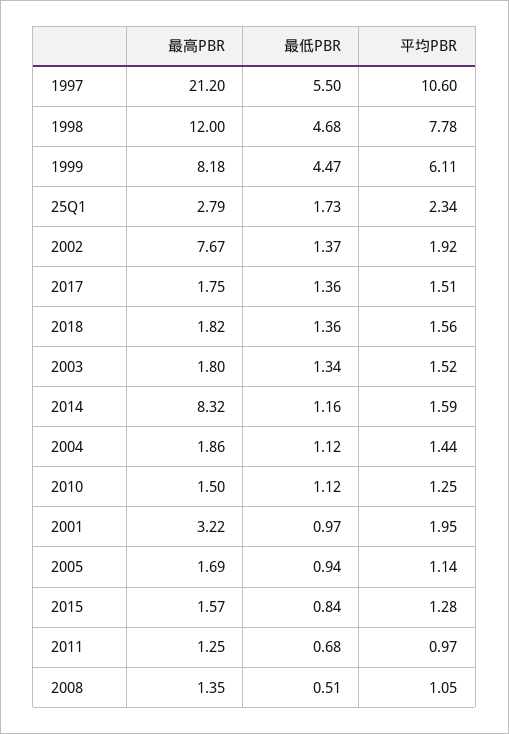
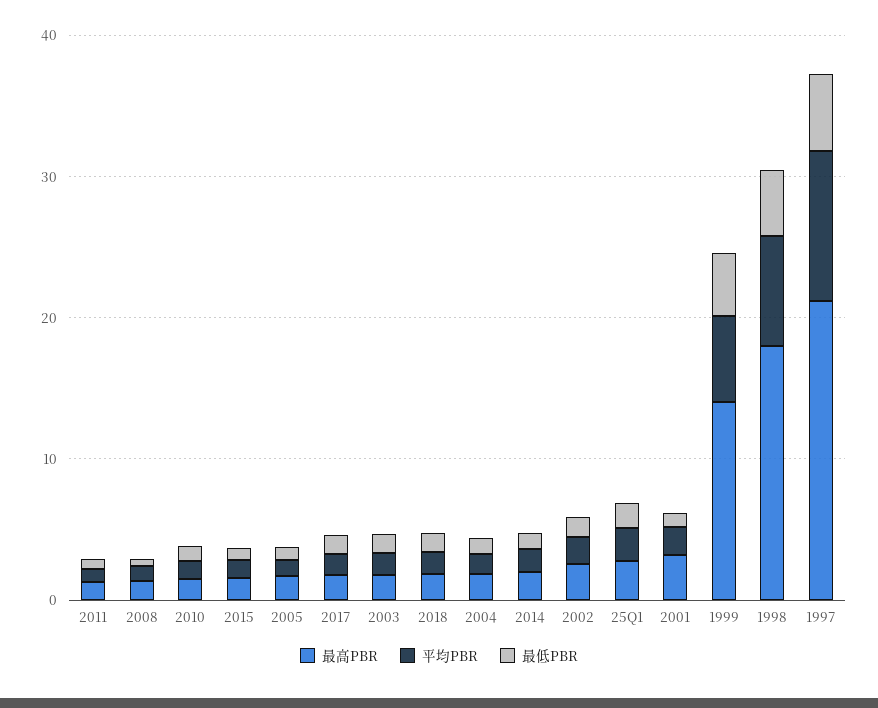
  {
    "最高PBR": {
      "1997": 21.2,
-     "1998": 12,
+     "1998": 18,
-     "1999": 8.18,
+     "1999": 14,
      "25Q1": 2.79,
-     "2002": 7.67,
+     "2002": 2,
      "2017": 1.75,
      "2018": 1.82,
      "2003": 1.8,
-     "2014": 8.32,
+     "2014": 2,
      "2004": 1.86,
      "2010": 1.5,
      "2001": 3.22,
      "2005": 1.69,
      "2015": 1.57,
      "2011": 1.25,
      "2008": 1.35
    },
    "最低PBR": {
      "1997": 5.5,
      "1998": 4.68,
      "1999": 4.47,
      "25Q1": 1.73,
      "2002": 1.37,
      "2017": 1.36,
      "2018": 1.36,
      "2003": 1.34,
      "2014": 1.16,
      "2004": 1.12,
      "2010": 1.12,
      "2001": 0.97,
      "2005": 0.94,
      "2015": 0.84,
      "2011": 0.68,
      "2008": 0.51
    },
    "平均PBR": {
      "1997": 10.6,
      "1998": 7.78,
      "1999": 6.11,
      "25Q1": 2.34,
      "2002": 1.92,
      "2017": 1.51,
      "2018": 1.56,
      "2003": 1.52,
      "2014": 1.59,
      "2004": 1.44,
      "2010": 1.25,
      "2001": 1.95,
      "2005": 1.14,
      "2015": 1.28,
      "2011": 0.97,
      "2008": 1.05
    }
  }

